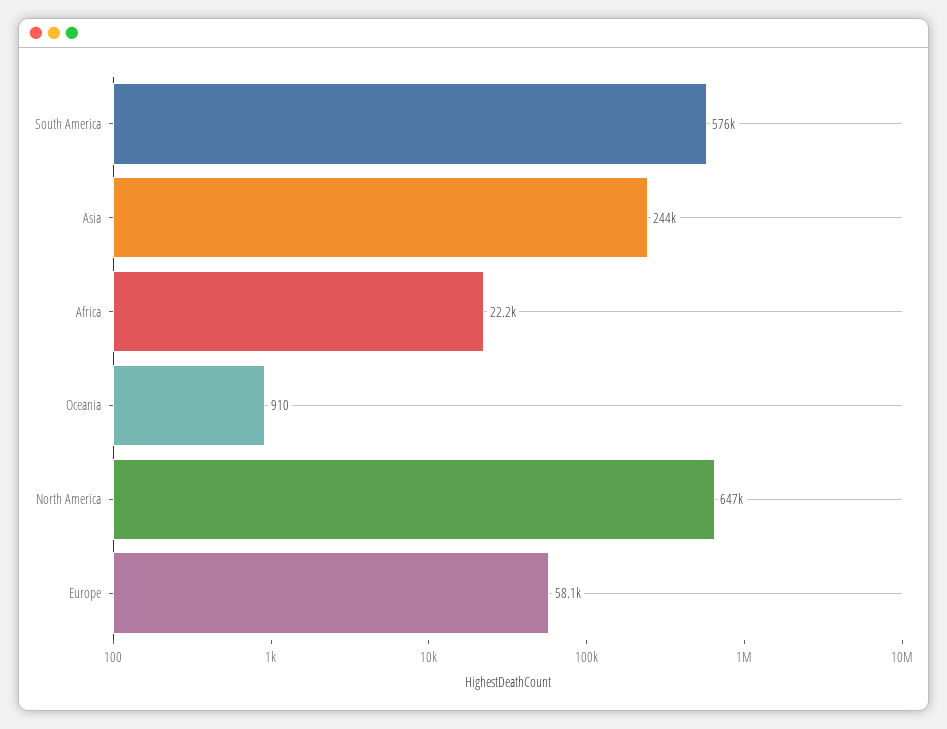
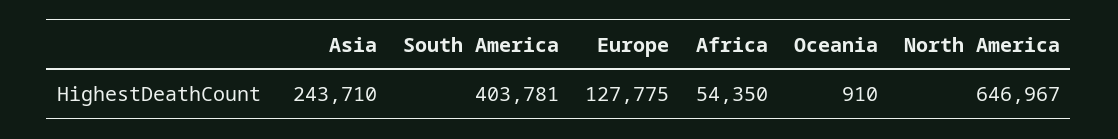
  {
-   "South America": 576000,
+   "South America": 403781,
    "Asia": 243710,
-   "Africa": 22200,
+   "Africa": 54350,
    "Oceania": 910,
    "North America": 646967,
-   "Europe": 58100
+   "Europe": 127775
  }

